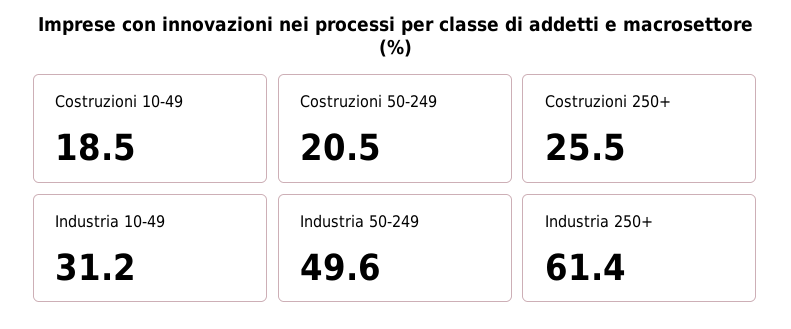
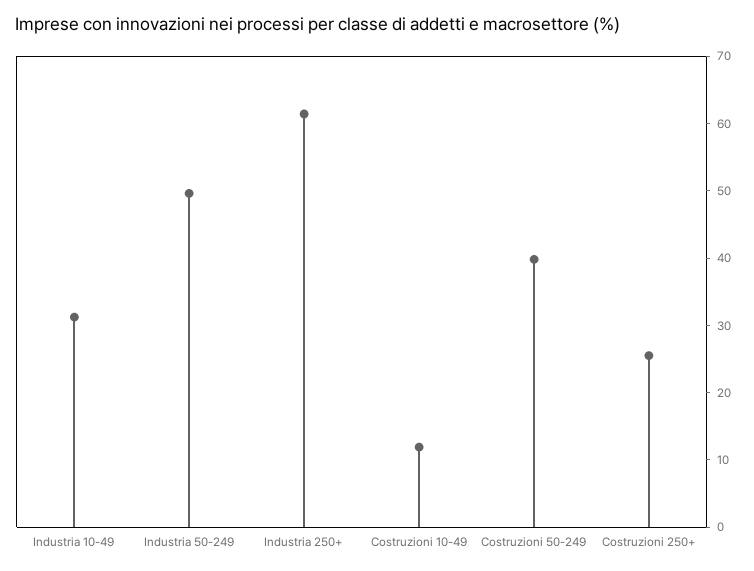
  {
-   "Costruzioni 10-49": 18.5,
+   "Costruzioni 10-49": 12,
-   "Costruzioni 50-249": 20.5,
+   "Costruzioni 50-249": 40,
    "Costruzioni 250+": 25.5,
    "Industria 10-49": 31.2,
    "Industria 50-249": 49.6,
    "Industria 250+": 61.4
  }

